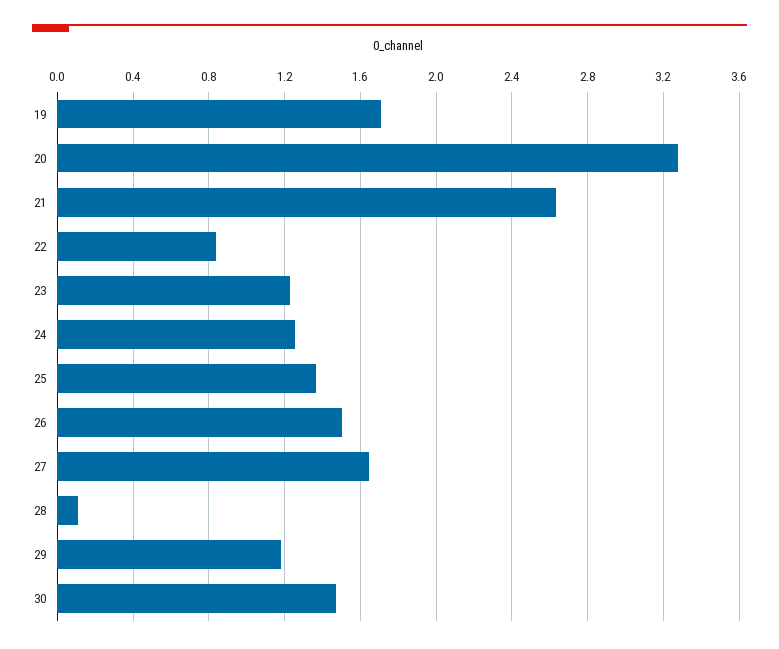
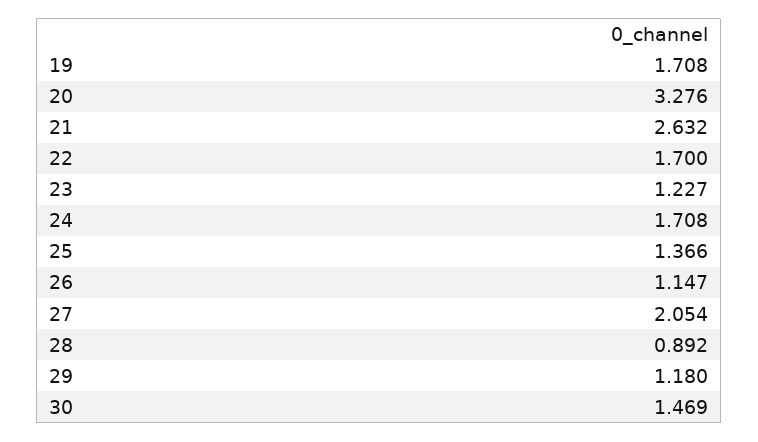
  {
    "19": 1.708,
    "20": 3.276,
    "21": 2.632,
-   "22": 0.85,
+   "22": 1.7,
    "23": 1.227,
-   "24": 1.25,
+   "24": 1.708,
    "25": 1.366,
-   "26": 1.5,
+   "26": 1.147,
-   "27": 1.65,
+   "27": 2.054,
-   "28": 0.1,
+   "28": 0.892,
    "29": 1.18,
    "30": 1.469
  }

